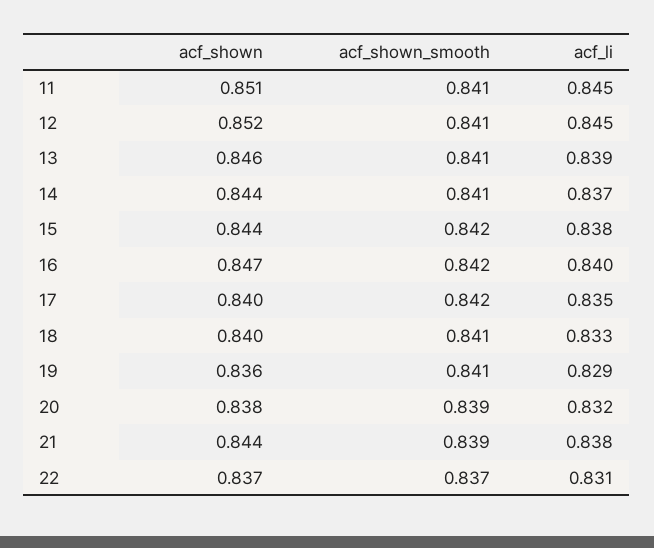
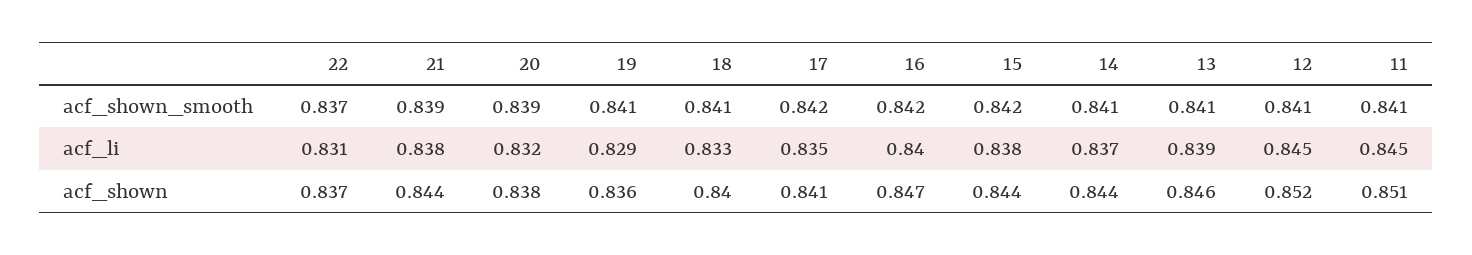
  {
    "acf_shown": {
      "11": 0.851,
      "12": 0.852,
      "13": 0.846,
      "14": 0.844,
      "15": 0.844,
      "16": 0.847,
-     "17": 0.84,
+     "17": 0.841,
      "18": 0.84,
      "19": 0.836,
      "20": 0.838,
      "21": 0.844,
      "22": 0.837
    },
    "acf_shown_smooth": {
      "11": 0.841,
      "12": 0.841,
      "13": 0.841,
      "14": 0.841,
      "15": 0.842,
      "16": 0.842,
      "17": 0.842,
      "18": 0.841,
      "19": 0.841,
      "20": 0.839,
      "21": 0.839,
      "22": 0.837
    },
    "acf_li": {
      "11": 0.845,
      "12": 0.845,
      "13": 0.839,
      "14": 0.837,
      "15": 0.838,
      "16": 0.84,
      "17": 0.835,
      "18": 0.833,
      "19": 0.829,
      "20": 0.832,
      "21": 0.838,
      "22": 0.831
    }
  }

